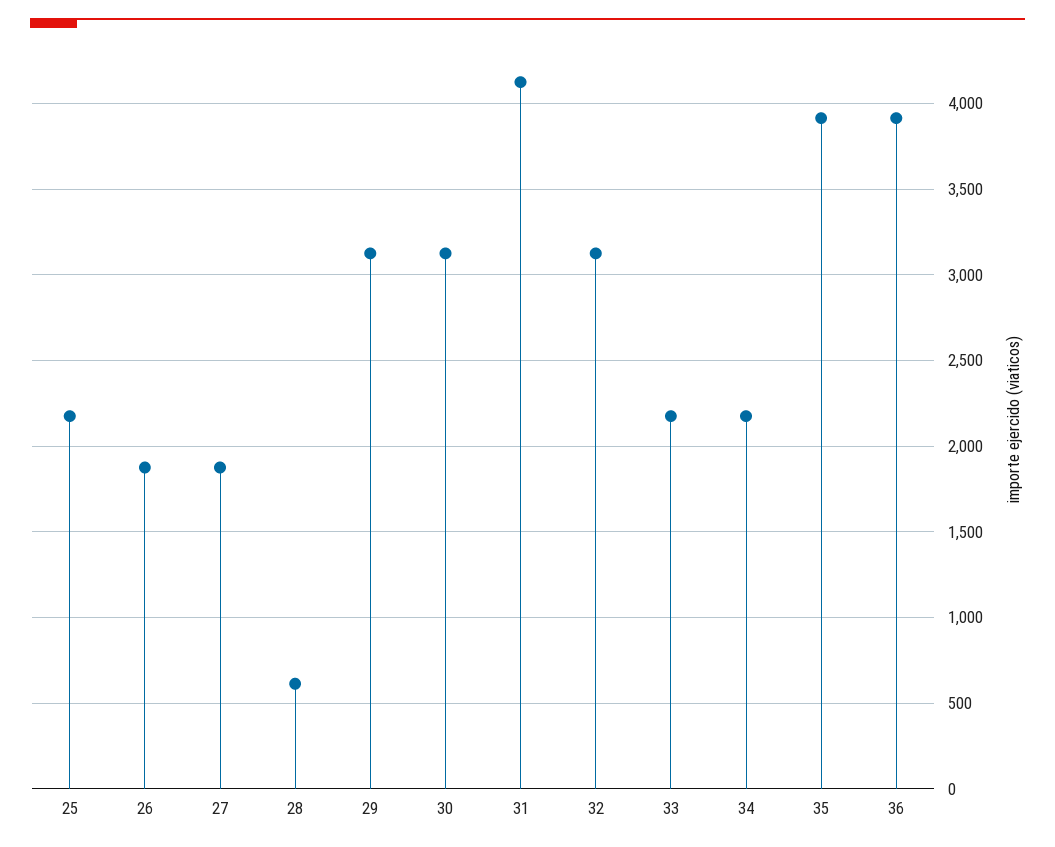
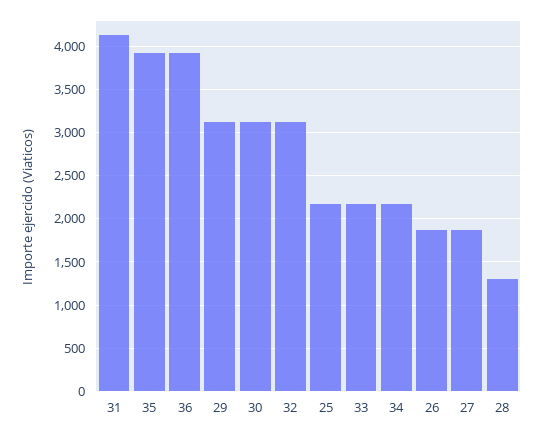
  {
    "25": 2200,
    "26": 1900,
    "27": 1900,
-   "28": 600,
+   "28": 1300,
    "29": 3150,
    "30": 3150,
    "31": 4150,
    "32": 3150,
    "33": 2200,
    "34": 2200,
    "35": 3900,
    "36": 3900
  }

